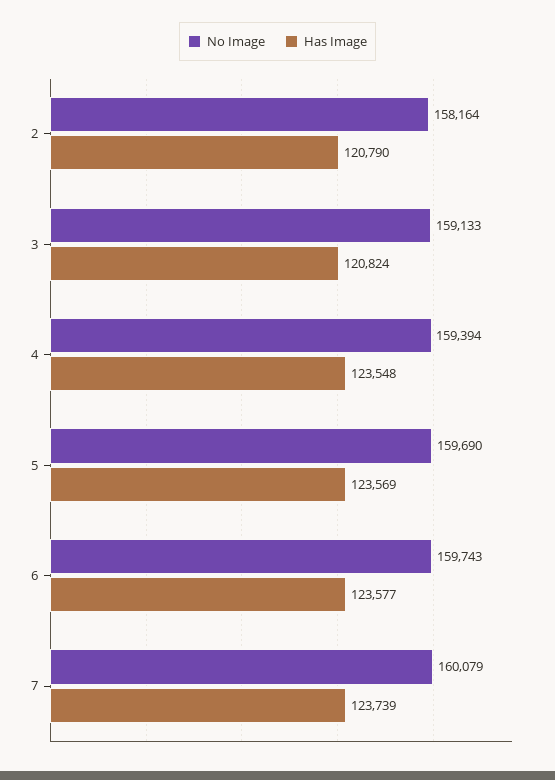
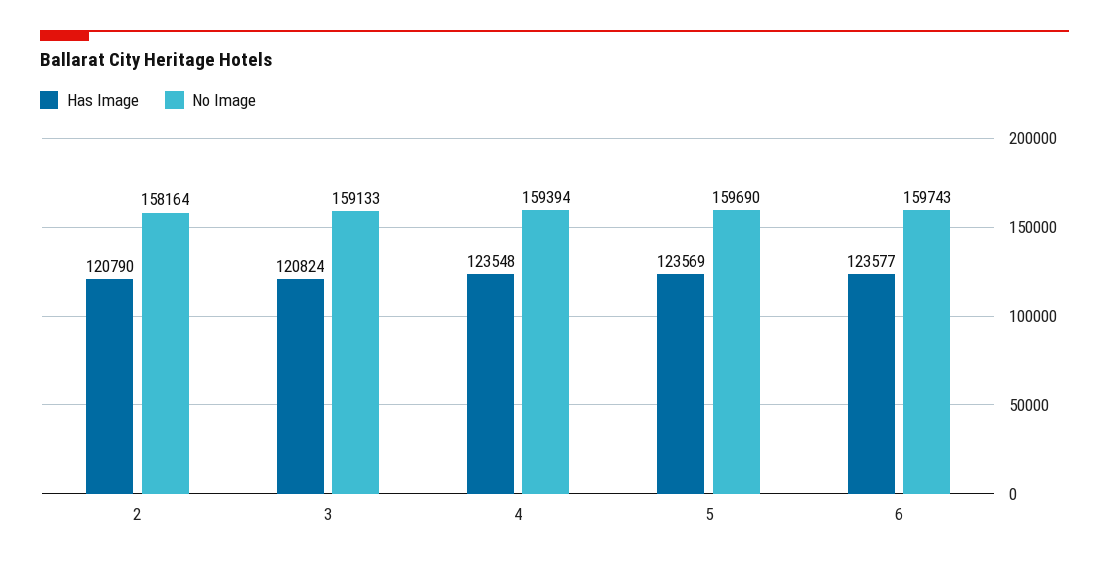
  {
    "No Image": {
      "2": 158164,
      "3": 159133,
      "4": 159394,
      "5": 159690,
-     "6": 159743,
+     "6": 159743
-     "7": 160079
    },
    "Has Image": {
      "2": 120790,
      "3": 120824,
      "4": 123548,
      "5": 123569,
-     "6": 123577,
+     "6": 123577
-     "7": 123739
    }
  }

